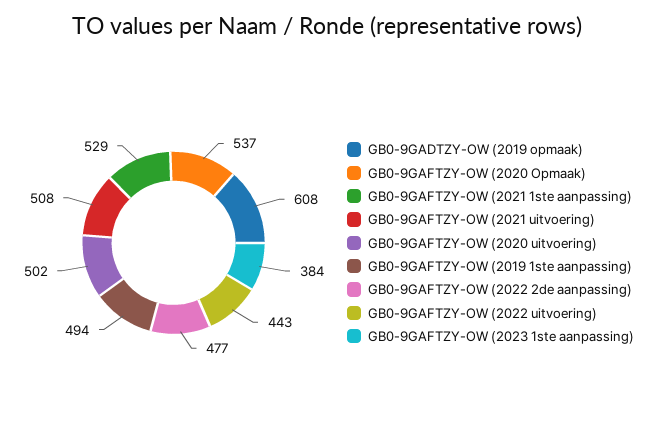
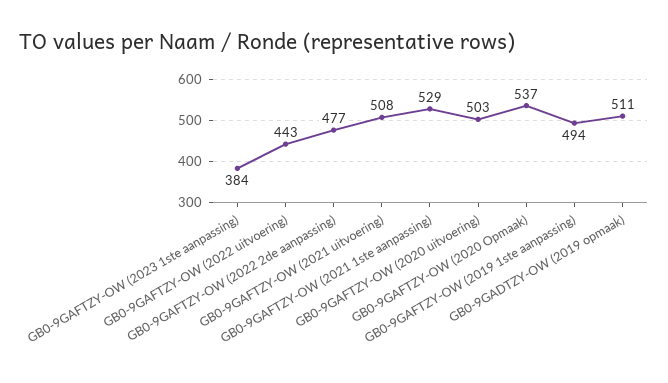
  {
-   "GB0-9GADTZY-OW (2019 opmaak)": 608,
+   "GB0-9GADTZY-OW (2019 opmaak)": 511,
    "GB0-9GAFTZY-OW (2020 Opmaak)": 537,
    "GB0-9GAFTZY-OW (2021 1ste aanpassing)": 529,
    "GB0-9GAFTZY-OW (2021 uitvoering)": 508,
-   "GB0-9GAFTZY-OW (2020 uitvoering)": 502,
+   "GB0-9GAFTZY-OW (2020 uitvoering)": 503,
    "GB0-9GAFTZY-OW (2019 1ste aanpassing)": 494,
    "GB0-9GAFTZY-OW (2022 2de aanpassing)": 477,
    "GB0-9GAFTZY-OW (2022 uitvoering)": 443,
    "GB0-9GAFTZY-OW (2023 1ste aanpassing)": 384
  }

